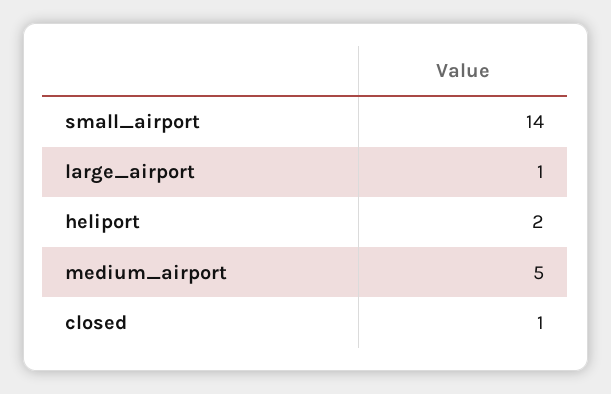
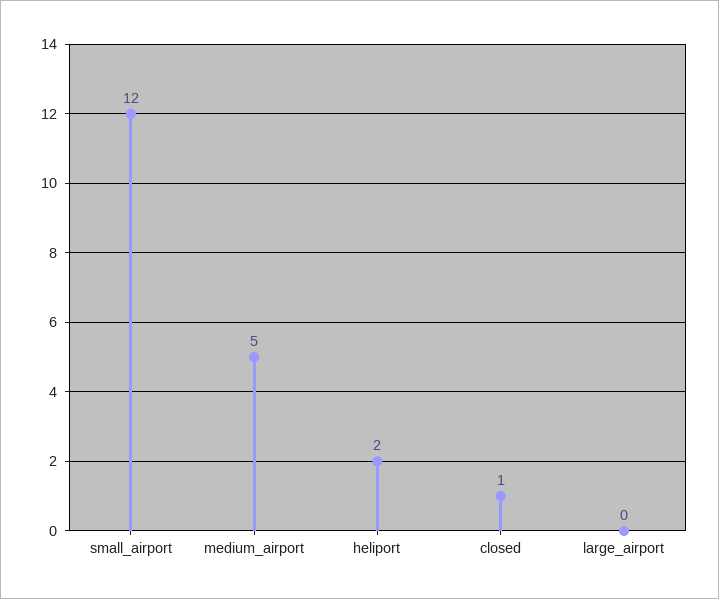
  {
-   "small_airport": 14,
+   "small_airport": 12,
-   "large_airport": 1,
+   "large_airport": 0,
    "heliport": 2,
    "medium_airport": 5,
    "closed": 1
  }

